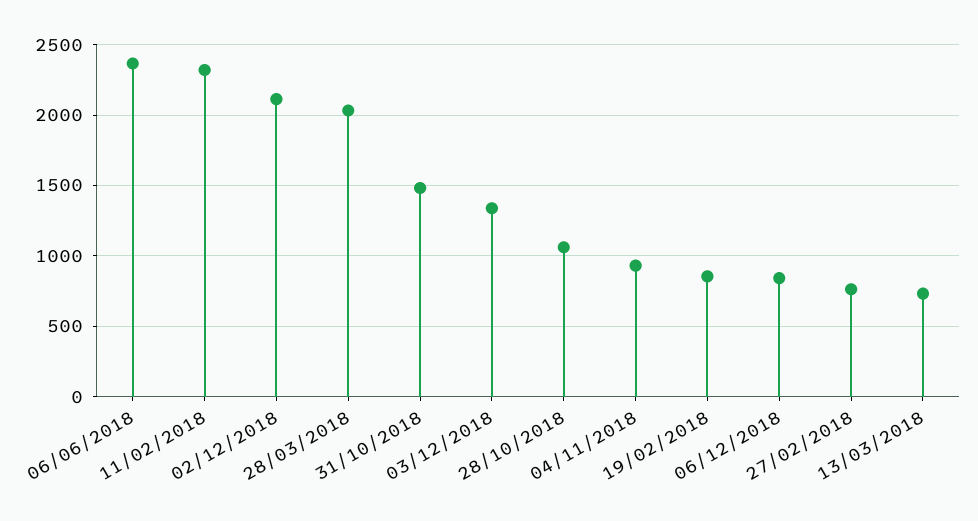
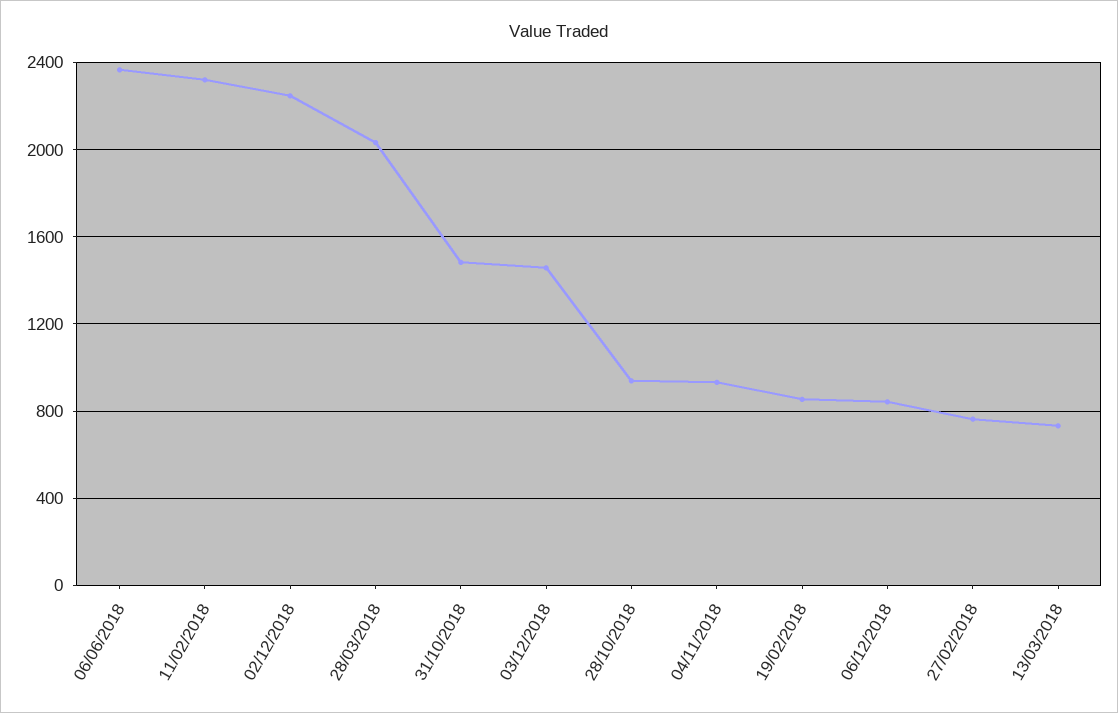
  {
    "06/06/2018": 2350,
    "11/02/2018": 2300,
-   "02/12/2018": 2100,
+   "02/12/2018": 2250,
    "28/03/2018": 2050,
    "31/10/2018": 1500,
-   "03/12/2018": 1350,
+   "03/12/2018": 1450,
-   "28/10/2018": 1050,
+   "28/10/2018": 950,
    "04/11/2018": 950,
    "19/02/2018": 850,
    "06/12/2018": 850,
    "27/02/2018": 750,
    "13/03/2018": 750
  }

